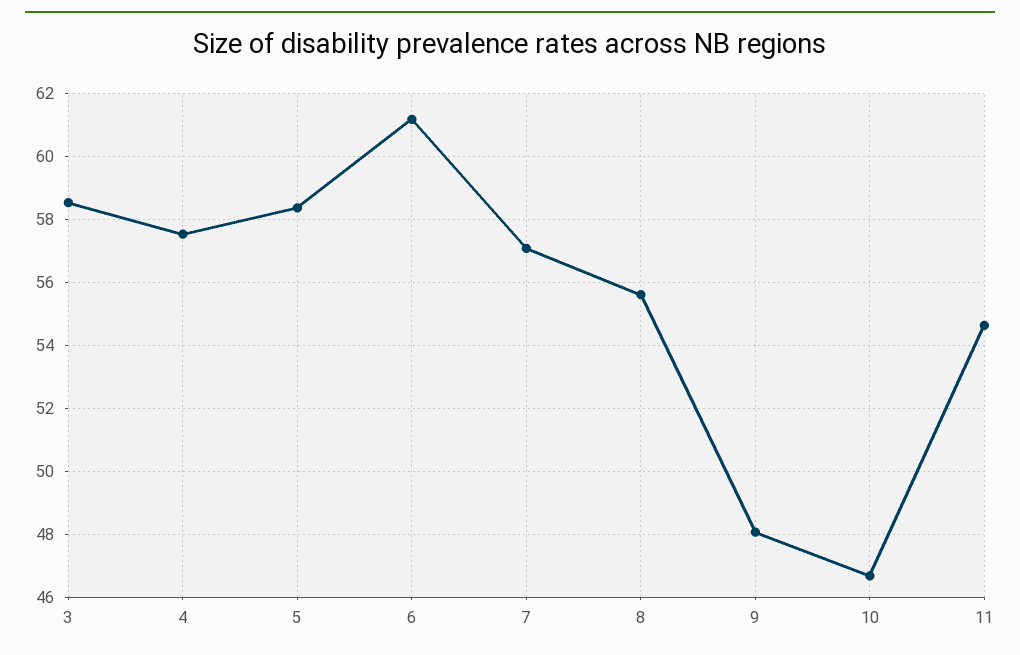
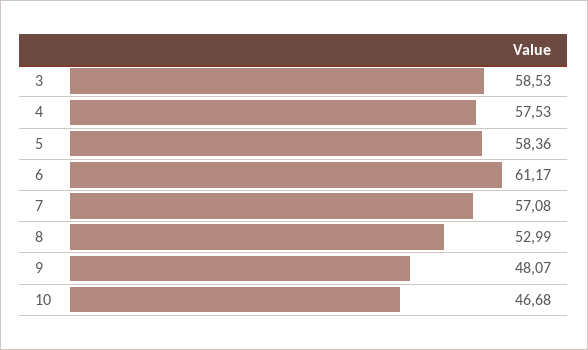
  {
    "3": 58.53,
    "4": 57.53,
    "5": 58.36,
    "6": 61.17,
    "7": 57.08,
-   "8": 55.6,
+   "8": 52.99,
    "9": 48.07,
-   "10": 46.68,
+   "10": 46.68
-   "11": 54.6
  }

